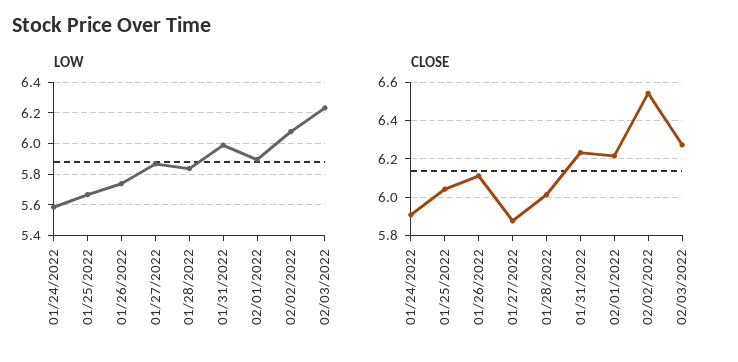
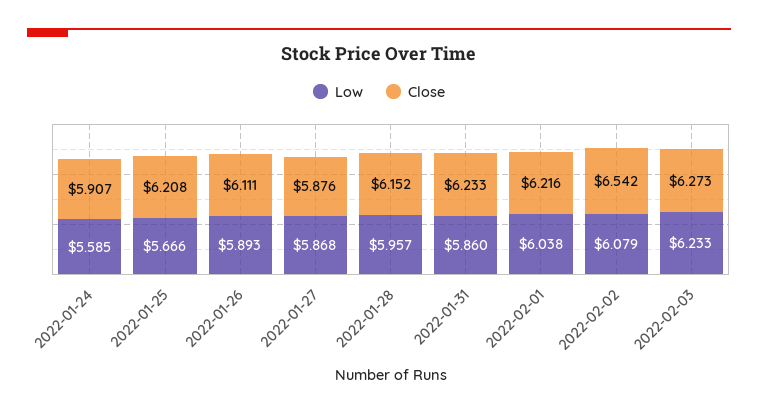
  {
    "LOW": {
      "01/24/2022": 5.585,
      "01/25/2022": 5.666,
-     "01/26/2022": 5.75,
+     "01/26/2022": 5.893,
      "01/27/2022": 5.868,
-     "01/28/2022": 5.85,
+     "01/28/2022": 5.957,
-     "01/31/2022": 6,
+     "01/31/2022": 5.86,
-     "02/01/2022": 5.9,
+     "02/01/2022": 6.038,
      "02/02/2022": 6.079,
      "02/03/2022": 6.233
    },
    "CLOSE": {
      "01/24/2022": 5.907,
-     "01/25/2022": 6.05,
+     "01/25/2022": 6.208,
      "01/26/2022": 6.111,
      "01/27/2022": 5.876,
-     "01/28/2022": 6,
+     "01/28/2022": 6.152,
      "01/31/2022": 6.233,
      "02/01/2022": 6.216,
      "02/02/2022": 6.542,
      "02/03/2022": 6.273
    }
  }

